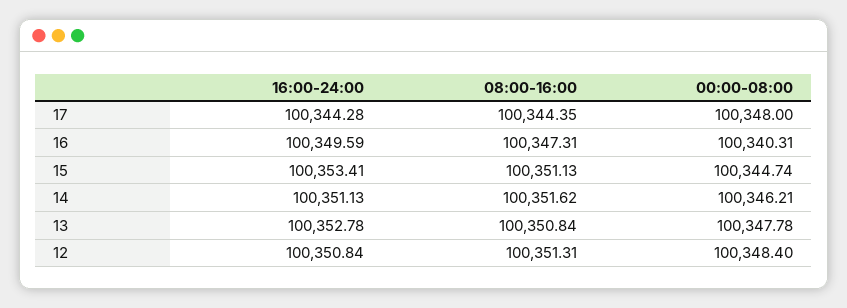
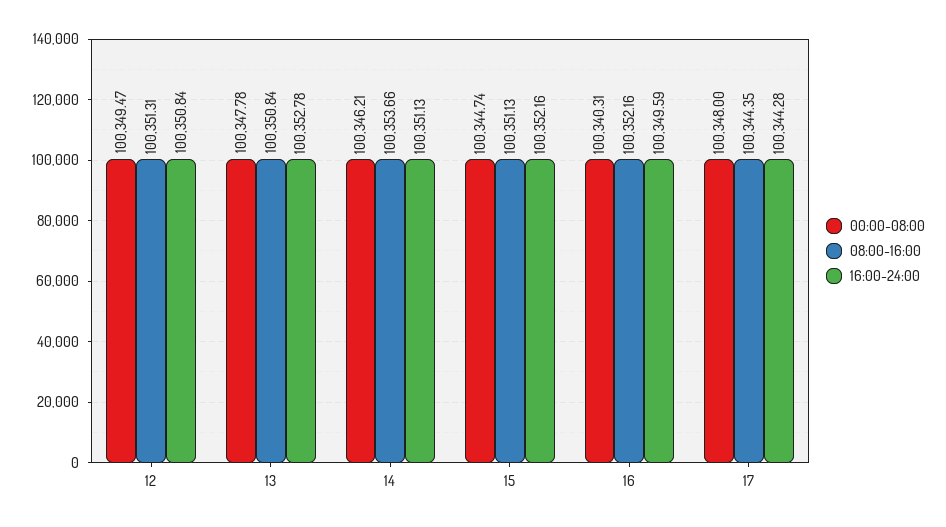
  {
    "16:00-24:00": {
      "17": 100344.28,
      "16": 100349.59,
-     "15": 100353.41,
+     "15": 100352.16,
      "14": 100351.13,
      "13": 100352.78,
      "12": 100350.84
    },
    "08:00-16:00": {
      "17": 100344.35,
-     "16": 100347.31,
+     "16": 100352.16,
      "15": 100351.13,
-     "14": 100351.62,
+     "14": 100353.66,
      "13": 100350.84,
      "12": 100351.31
    },
    "00:00-08:00": {
      "17": 100348,
      "16": 100340.31,
      "15": 100344.74,
      "14": 100346.21,
      "13": 100347.78,
-     "12": 100348.4
+     "12": 100349.47
    }
  }

